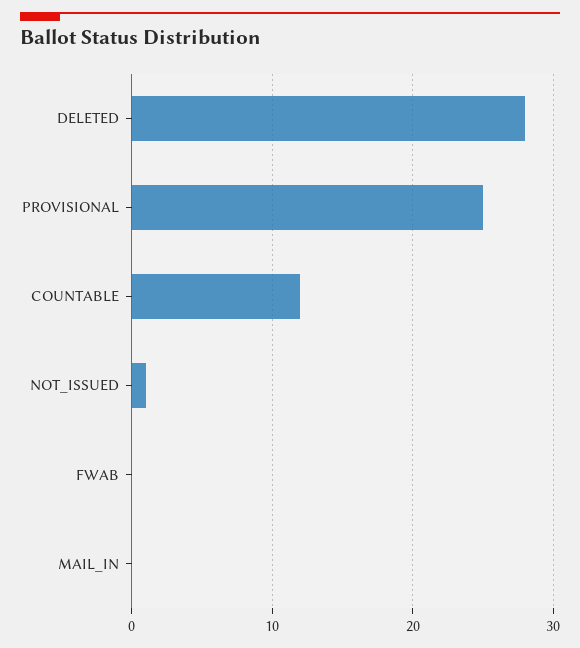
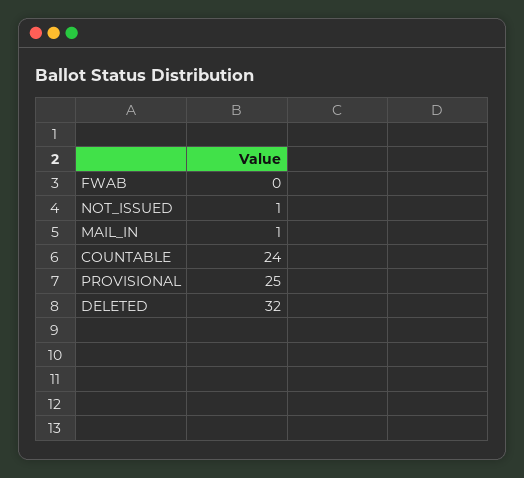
  {
-   "DELETED": 28,
+   "DELETED": 32,
    "PROVISIONAL": 25,
-   "COUNTABLE": 12,
+   "COUNTABLE": 24,
    "NOT_ISSUED": 1,
    "FWAB": 0,
-   "MAIL_IN": 0
+   "MAIL_IN": 1
  }

